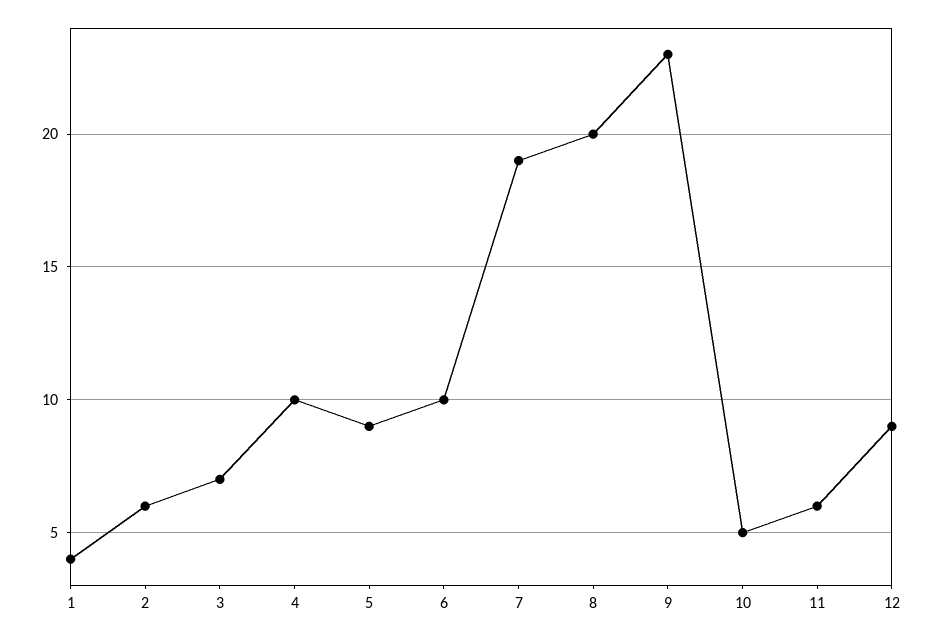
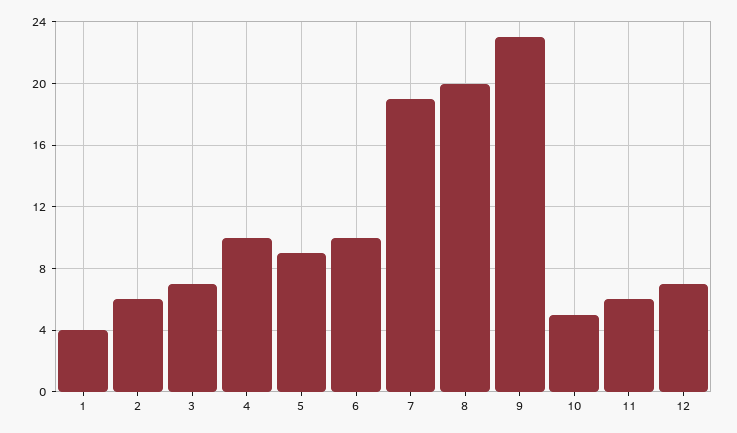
  {
    "1": 4,
    "2": 6,
    "3": 7,
    "4": 10,
    "5": 9,
    "6": 10,
    "7": 19,
    "8": 20,
    "9": 23,
    "10": 5,
    "11": 6,
-   "12": 9
+   "12": 7
  }

